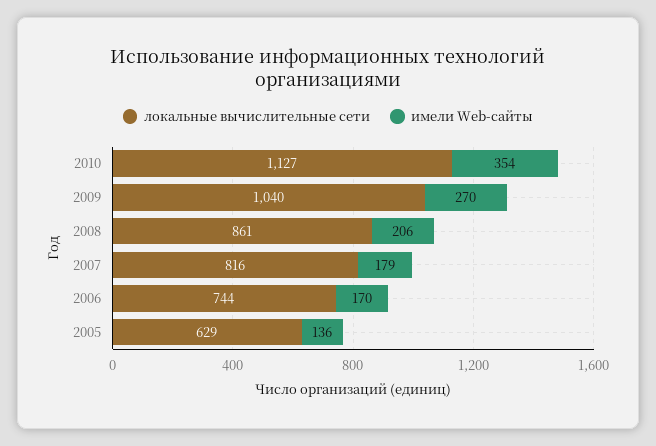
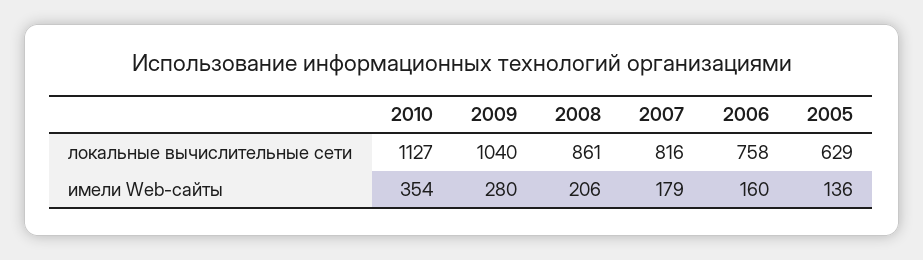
  {
    "локальные вычислительные сети": {
      "2010": 1127,
      "2009": 1040,
      "2008": 861,
      "2007": 816,
-     "2006": 744,
+     "2006": 758,
      "2005": 629
    },
    "имели Web-сайты": {
      "2010": 354,
-     "2009": 270,
+     "2009": 280,
      "2008": 206,
      "2007": 179,
-     "2006": 170,
+     "2006": 160,
      "2005": 136
    }
  }

